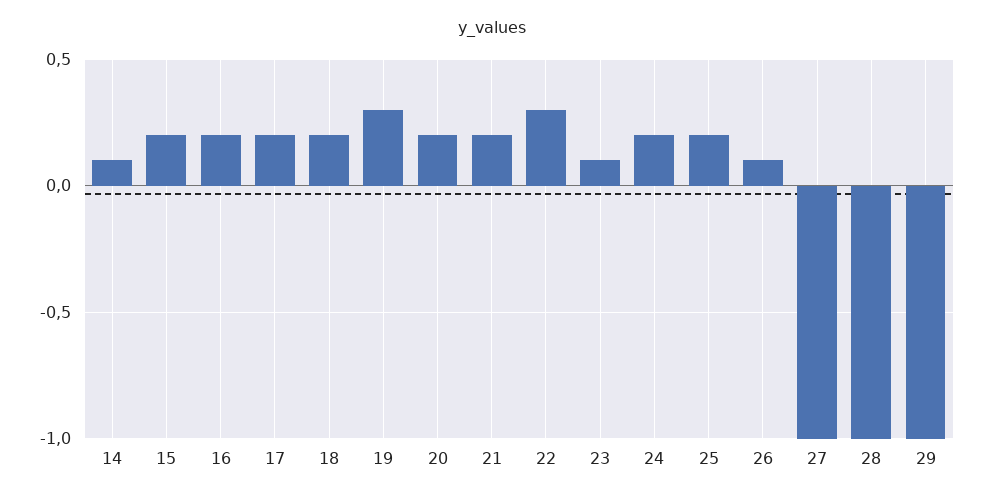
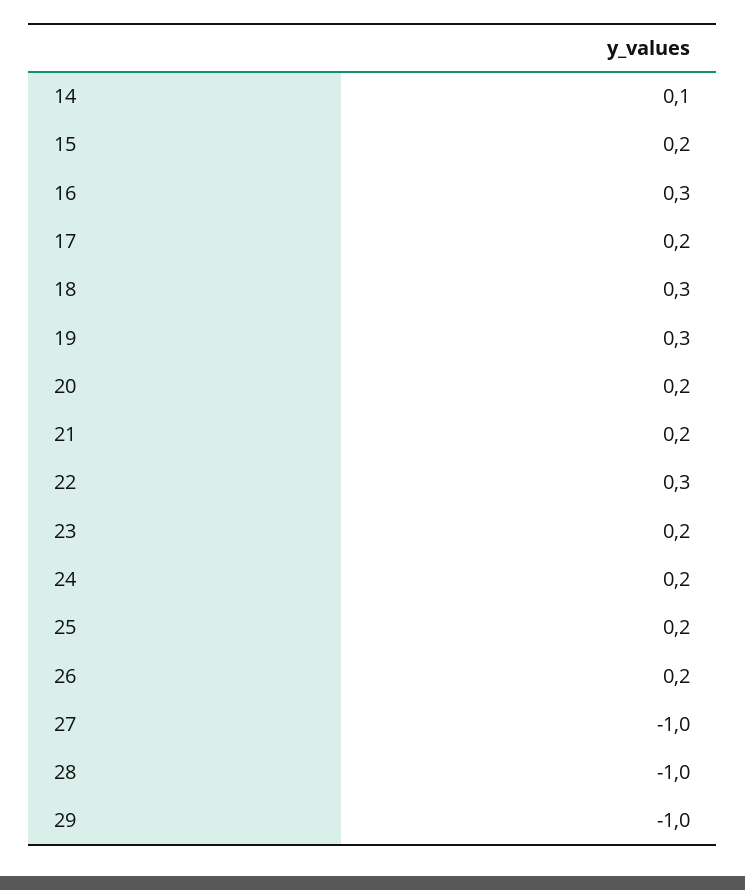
  {
    "14": 0.1,
    "15": 0.2,
-   "16": 0.2,
+   "16": 0.3,
    "17": 0.2,
-   "18": 0.2,
+   "18": 0.3,
    "19": 0.3,
    "20": 0.2,
    "21": 0.2,
    "22": 0.3,
-   "23": 0.1,
+   "23": 0.2,
    "24": 0.2,
    "25": 0.2,
-   "26": 0.1,
+   "26": 0.2,
    "27": -1,
    "28": -1,
    "29": -1
  }

